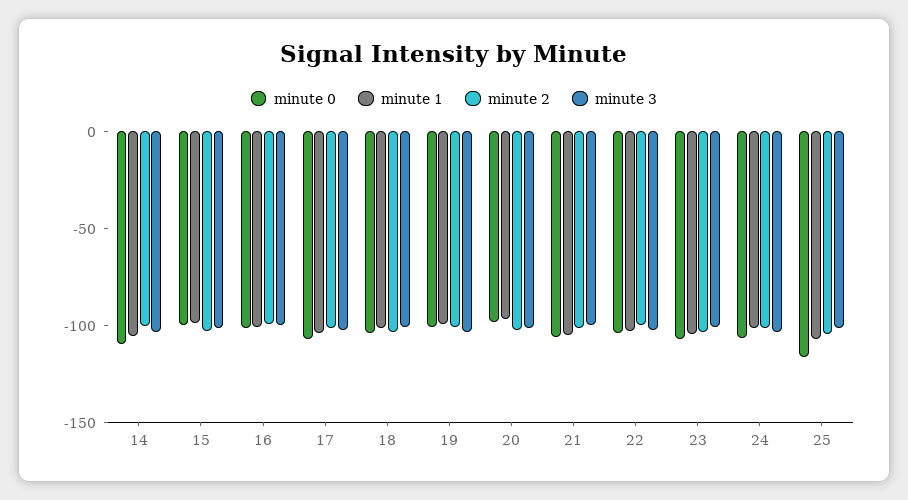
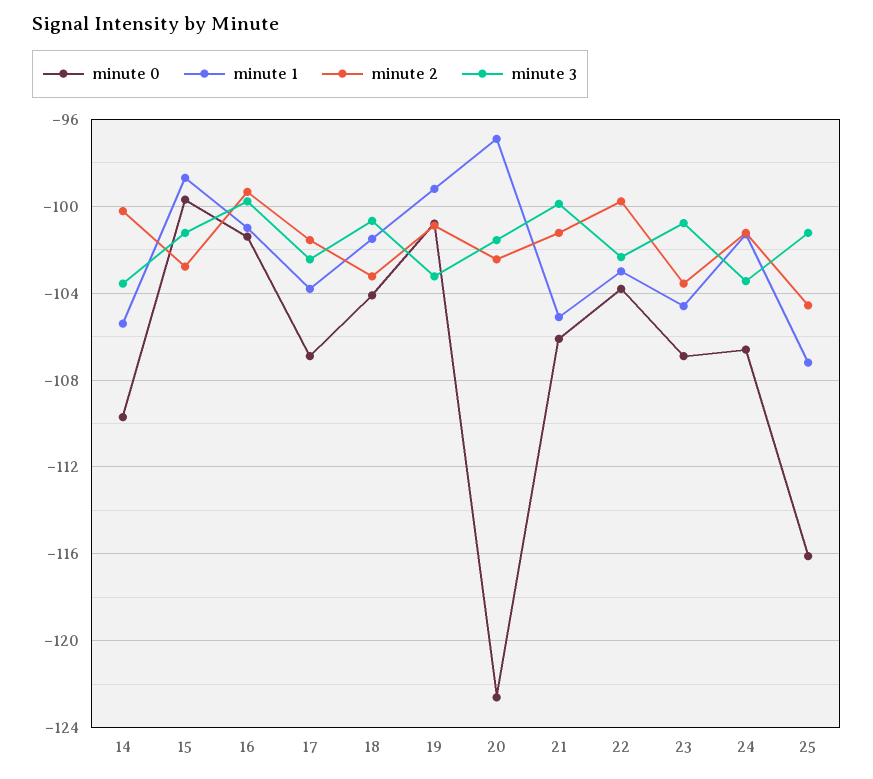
  {
    "minute 0": {
      "14": -109.5,
      "15": -99.5,
      "16": -101.5,
      "17": -107,
      "18": -104,
      "19": -101,
-     "20": -100,
+     "20": -122.5,
      "21": -106,
      "22": -104,
      "23": -107,
      "24": -106.5,
      "25": -116
    },
    "minute 1": {
      "14": -105.5,
      "15": -98.5,
      "16": -101,
      "17": -104,
      "18": -101.5,
      "19": -99,
      "20": -97,
      "21": -105,
      "22": -103,
      "23": -104.5,
      "24": -101.5,
      "25": -107
    },
    "minute 2": {
      "14": -100,
      "15": -103,
      "16": -99.5,
      "17": -101.5,
      "18": -103,
      "19": -101,
      "20": -102.5,
      "21": -101,
      "22": -100,
      "23": -103.5,
      "24": -101,
      "25": -104.5
    },
    "minute 3": {
      "14": -103.5,
      "15": -101,
      "16": -100,
      "17": -102.5,
      "18": -100.5,
      "19": -103,
      "20": -101.5,
      "21": -100,
      "22": -102.5,
      "23": -101,
      "24": -103.5,
      "25": -101
    }
  }

